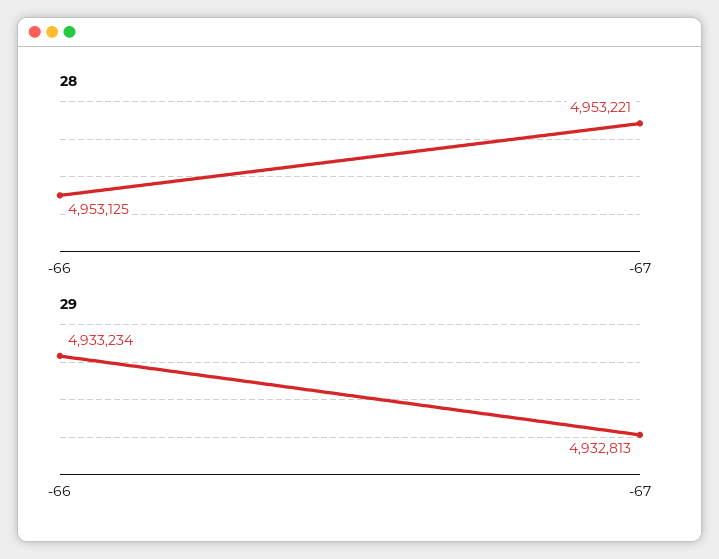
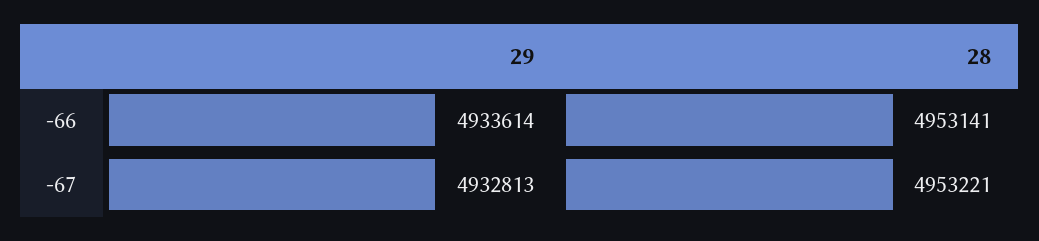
  {
    "28": {
-     "-66": 4953125,
+     "-66": 4953141,
      "-67": 4953221
    },
    "29": {
-     "-66": 4933234,
+     "-66": 4933614,
      "-67": 4932813
    }
  }

